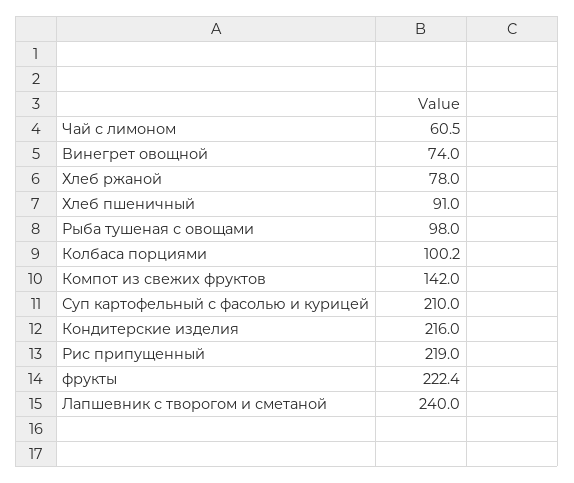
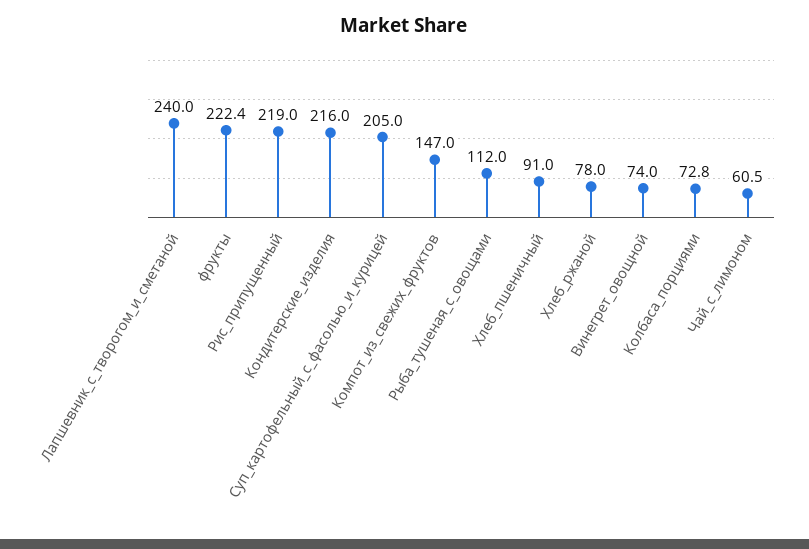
  {
    "Чай с лимоном": 60.5,
    "Винегрет овощной": 74,
    "Хлеб ржаной": 78,
    "Хлеб пшеничный": 91,
-   "Рыба тушеная с овощами": 98,
+   "Рыба тушеная с овощами": 112,
-   "Колбаса порциями": 100.2,
+   "Колбаса порциями": 72.8,
-   "Компот из свежих фруктов": 142,
+   "Компот из свежих фруктов": 147,
-   "Суп картофельный с фасолью и курицей": 210,
+   "Суп картофельный с фасолью и курицей": 205,
    "Кондитерские изделия": 216,
    "Рис припущенный": 219,
    "фрукты": 222.4,
    "Лапшевник с творогом и сметаной": 240
  }

